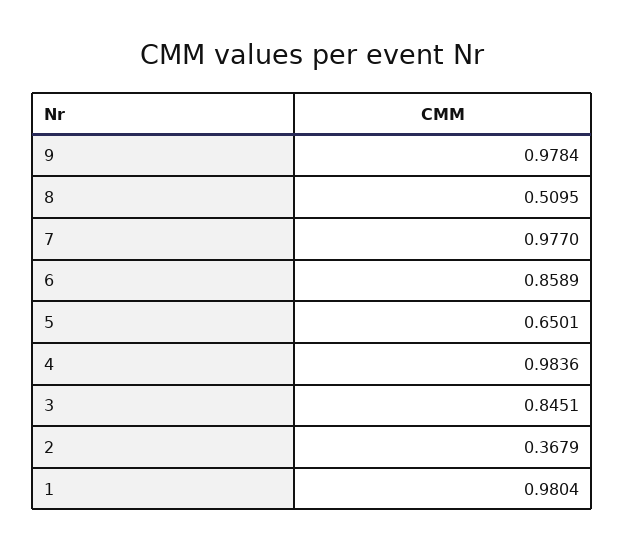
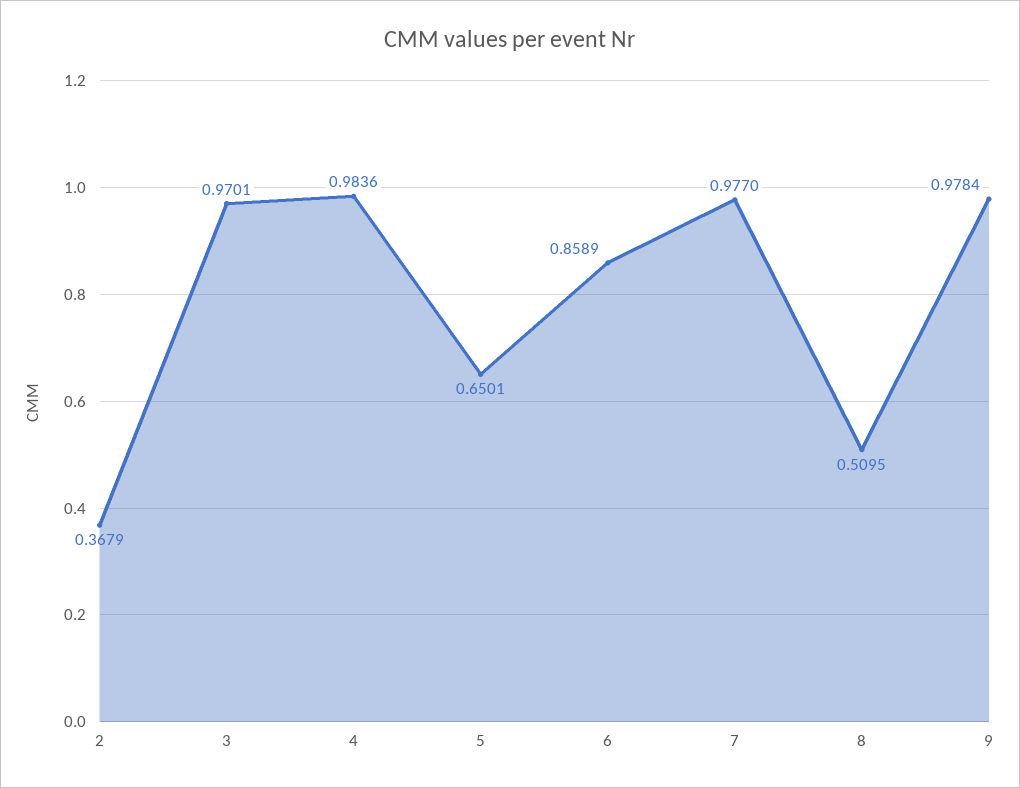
  {
    "9": 0.9784,
    "8": 0.5095,
    "7": 0.977,
    "6": 0.8589,
    "5": 0.6501,
    "4": 0.9836,
-   "3": 0.8451,
+   "3": 0.9701,
-   "2": 0.3679,
+   "2": 0.3679
-   "1": 0.9804
  }

